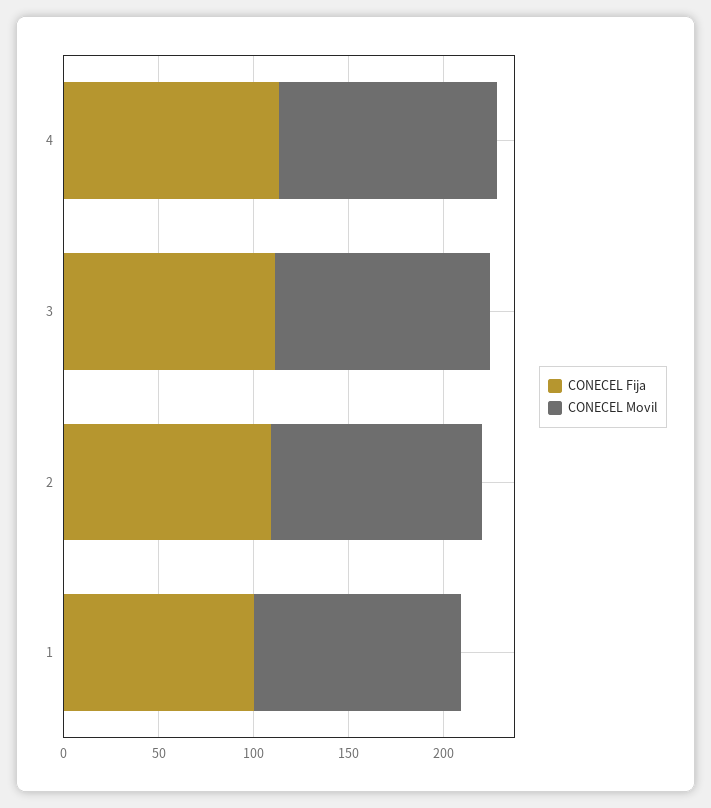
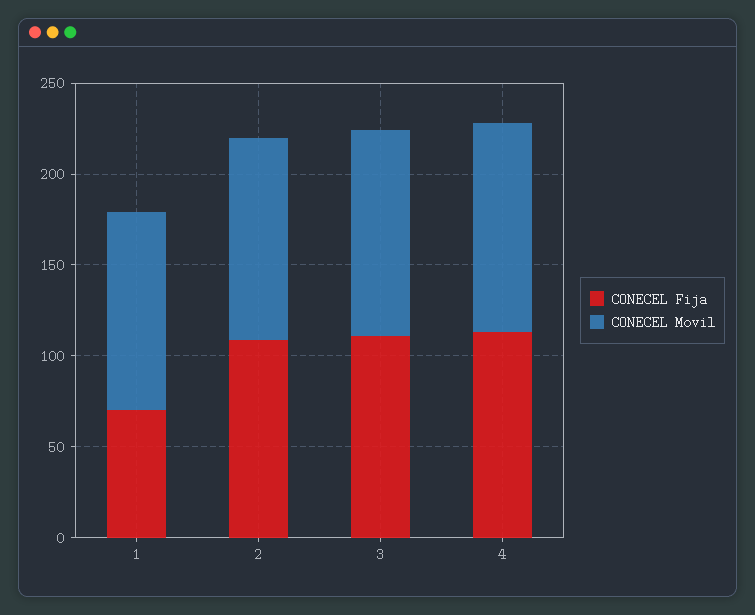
  {
    "CONECEL Fija": {
      "4": 110,
      "3": 110,
      "2": 110,
-     "1": 100
+     "1": 70
    },
    "CONECEL Movil": {
      "4": 120,
      "3": 110,
      "2": 110,
      "1": 110
    }
  }

